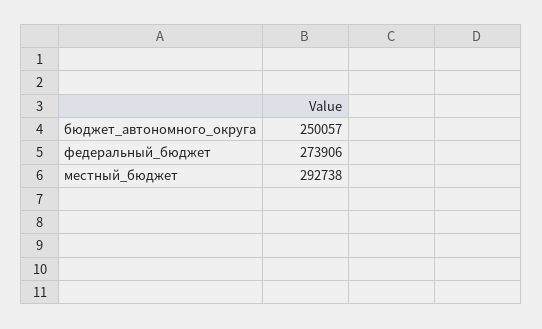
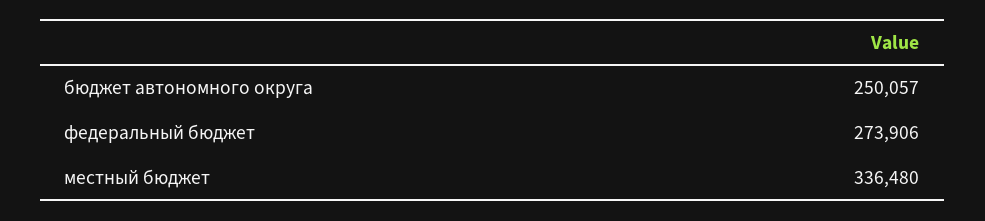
  {
    "бюджет_автономного_округа": 250057,
    "федеральный_бюджет": 273906,
-   "местный_бюджет": 292738
+   "местный_бюджет": 336480
  }

